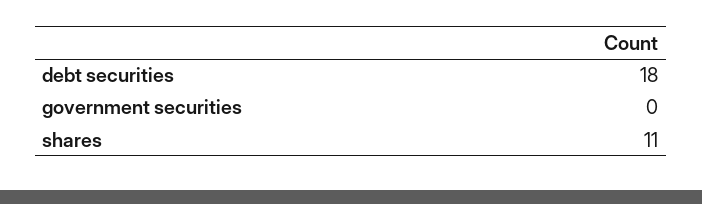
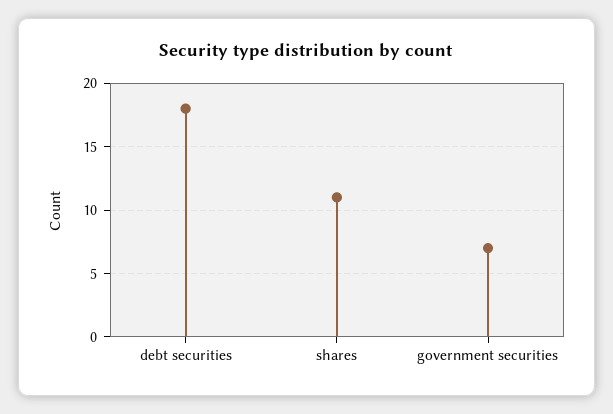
  {
    "debt securities": 18,
-   "government securities": 0,
+   "government securities": 7,
    "shares": 11
  }

